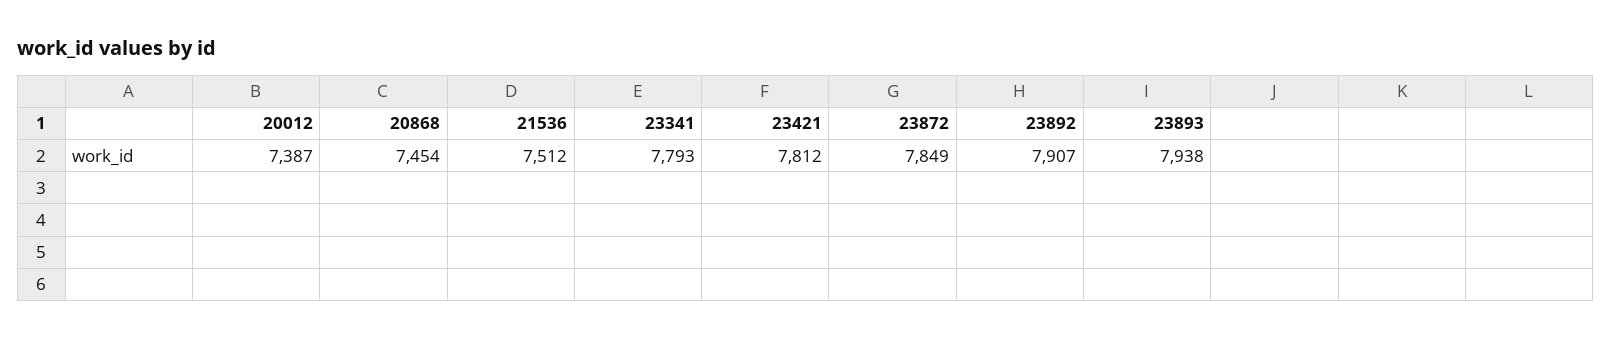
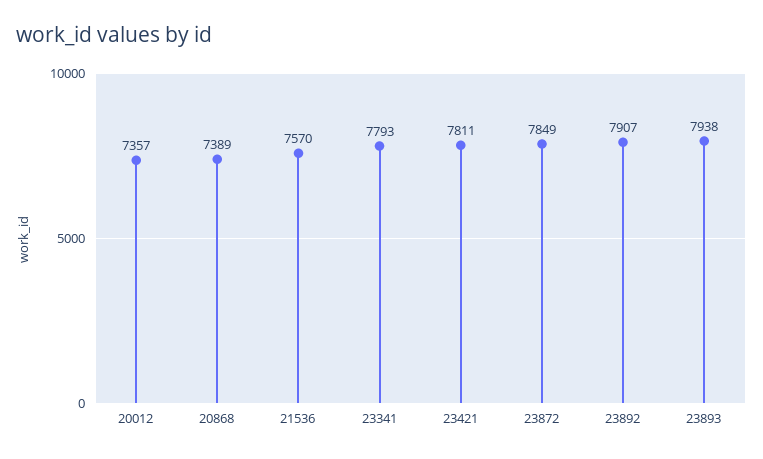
  {
-   "20012": 7387,
+   "20012": 7357,
-   "20868": 7454,
+   "20868": 7389,
-   "21536": 7512,
+   "21536": 7570,
    "23341": 7793,
-   "23421": 7812,
+   "23421": 7811,
    "23872": 7849,
    "23892": 7907,
    "23893": 7938
  }

